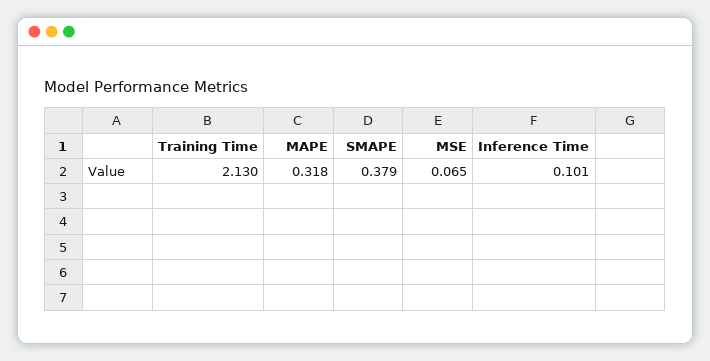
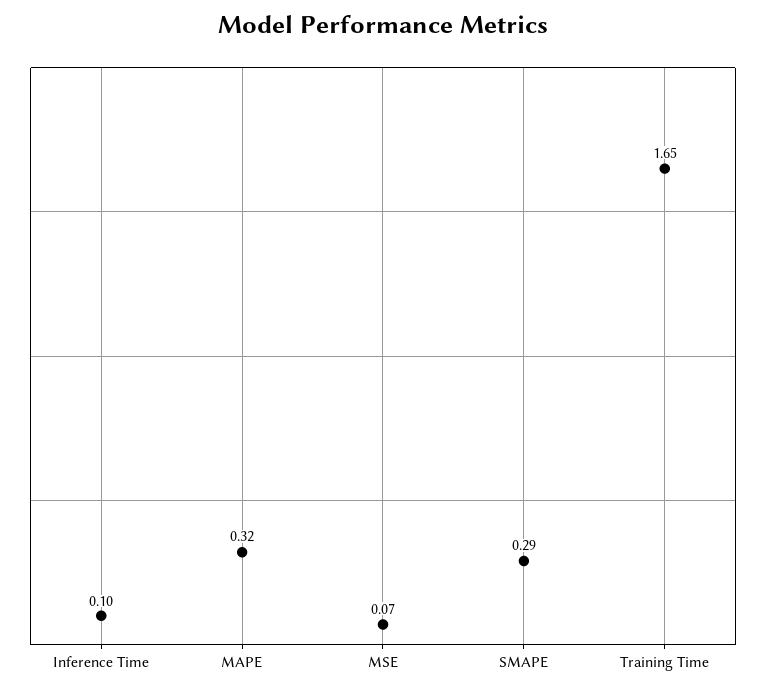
  {
-   "Training Time": 2.13,
+   "Training Time": 1.65,
    "MAPE": 0.318,
-   "SMAPE": 0.379,
+   "SMAPE": 0.29,
    "MSE": 0.065,
    "Inference Time": 0.101
  }

